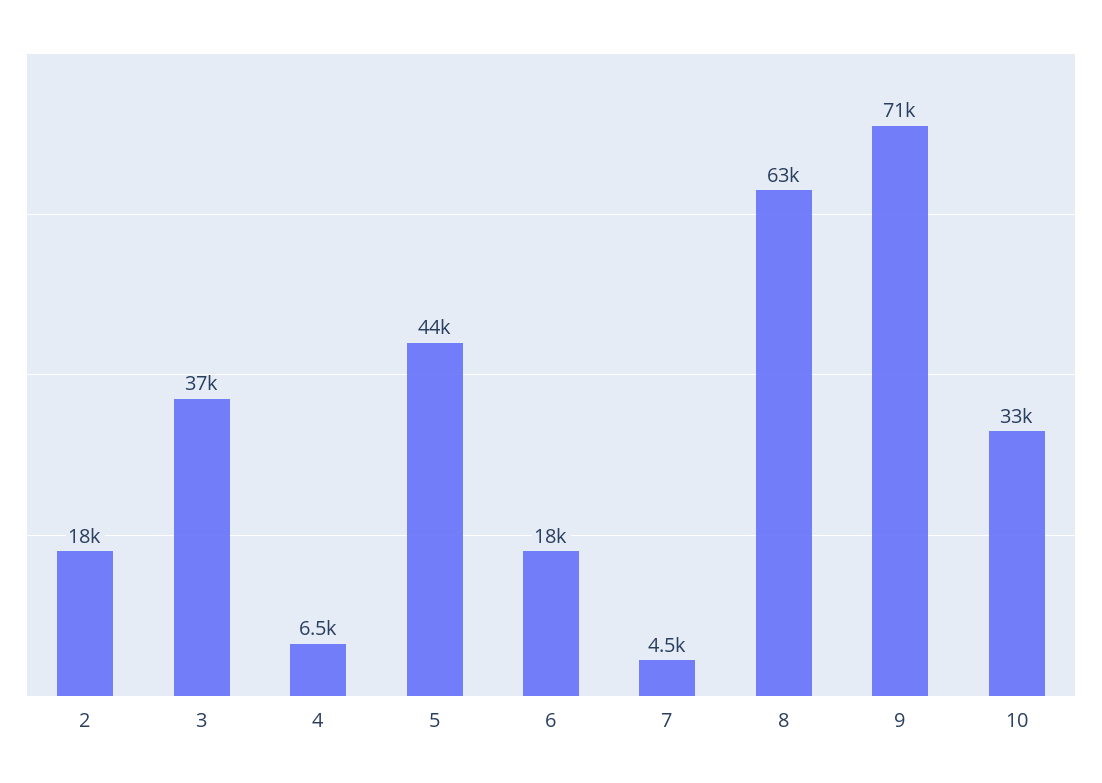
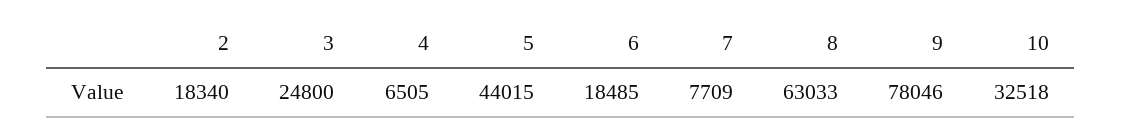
  {
    "2": 18340,
-   "3": 37000,
+   "3": 24800,
    "4": 6505,
    "5": 44015,
    "6": 18485,
-   "7": 4500,
+   "7": 7709,
    "8": 63033,
-   "9": 71000,
+   "9": 78046,
    "10": 32518
  }

